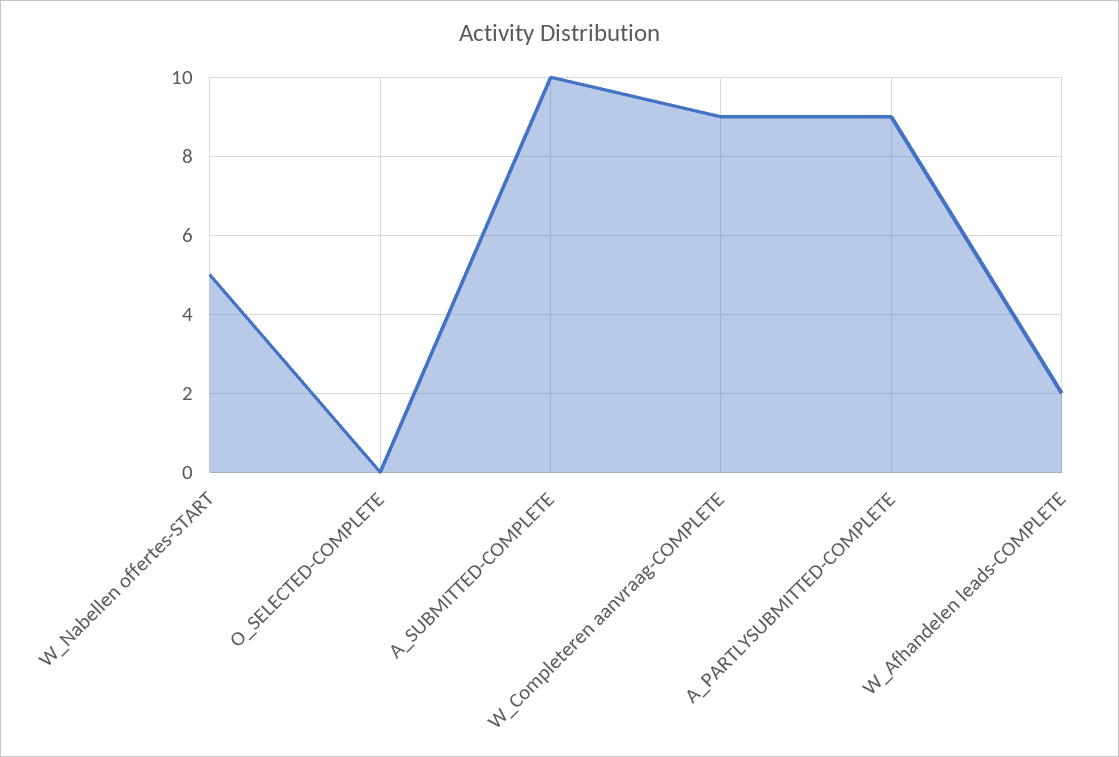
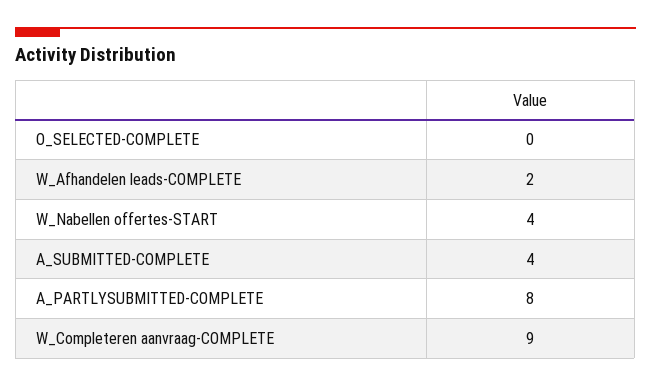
  {
-   "W_Nabellen offertes-START": 5,
+   "W_Nabellen offertes-START": 4,
    "O_SELECTED-COMPLETE": 0,
-   "A_SUBMITTED-COMPLETE": 10,
+   "A_SUBMITTED-COMPLETE": 4,
    "W_Completeren aanvraag-COMPLETE": 9,
-   "A_PARTLYSUBMITTED-COMPLETE": 9,
+   "A_PARTLYSUBMITTED-COMPLETE": 8,
    "W_Afhandelen leads-COMPLETE": 2
  }

